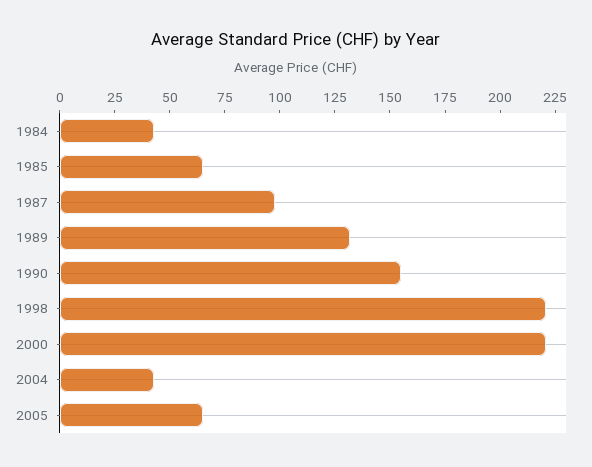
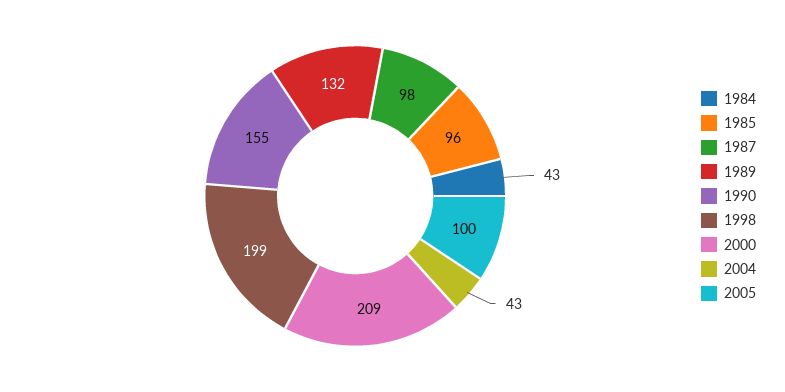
  {
    "1984": 43,
-   "1985": 65,
+   "1985": 96,
    "1987": 98,
    "1989": 132,
    "1990": 155,
-   "1998": 220,
+   "1998": 199,
-   "2000": 220,
+   "2000": 209,
    "2004": 43,
-   "2005": 65
+   "2005": 100
  }

